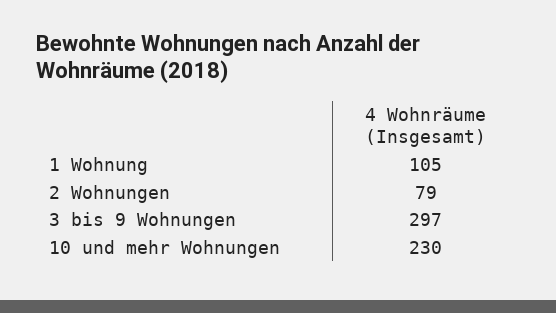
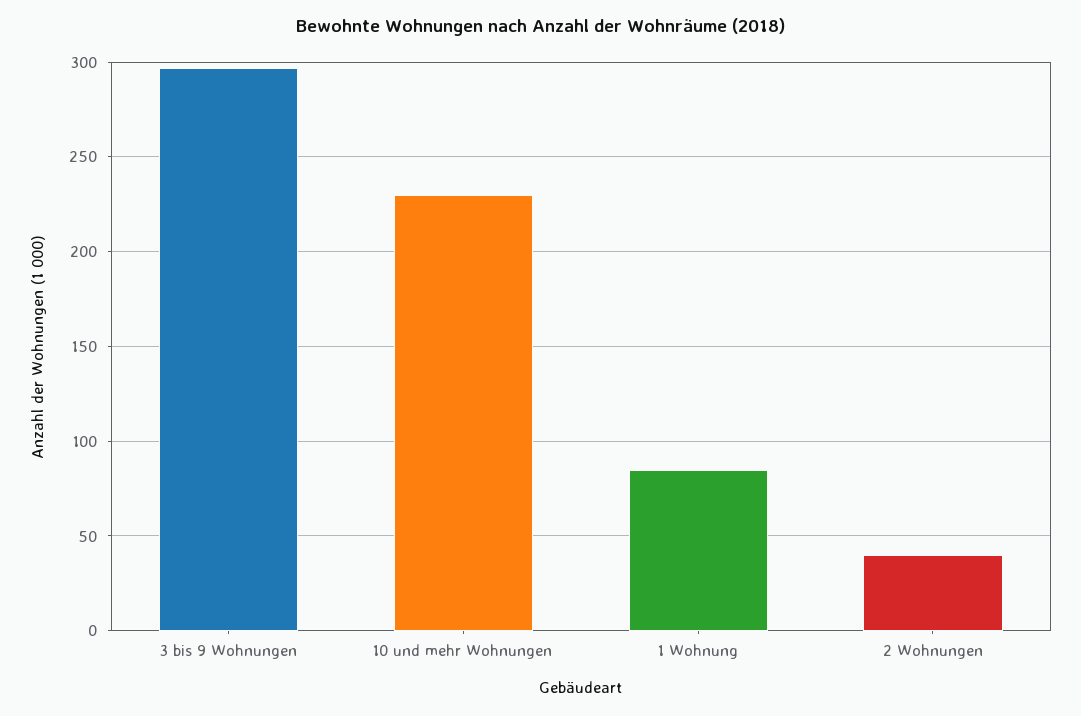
  {
-   "1 Wohnung": 105,
+   "1 Wohnung": 85,
-   "2 Wohnungen": 79,
+   "2 Wohnungen": 40,
    "3 bis 9 Wohnungen": 297,
    "10 und mehr Wohnungen": 230
  }

